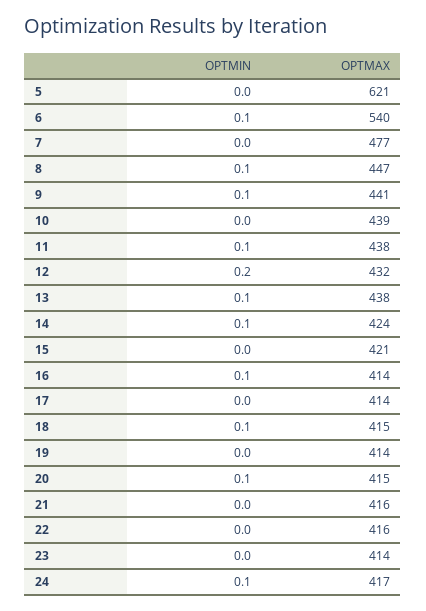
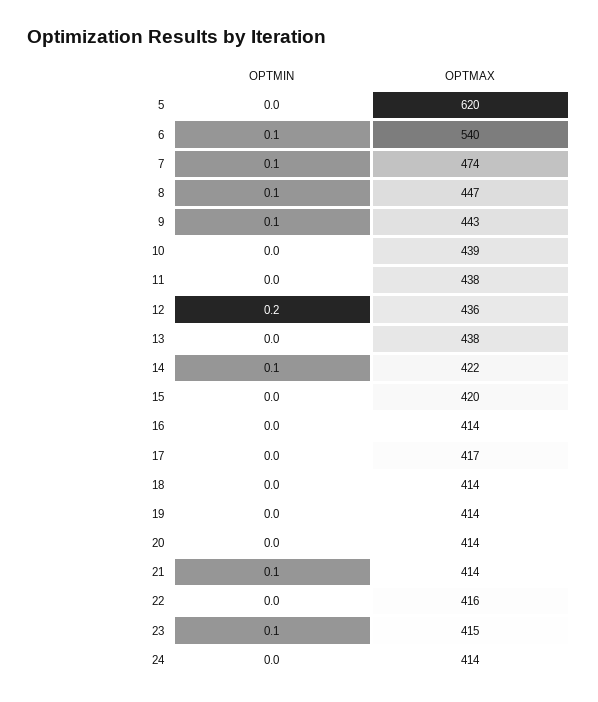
  {
    "OPTMIN": {
      "5": 0,
      "6": 0.1,
-     "7": 0,
+     "7": 0.1,
      "8": 0.1,
      "9": 0.1,
      "10": 0,
-     "11": 0.1,
+     "11": 0,
      "12": 0.2,
-     "13": 0.1,
+     "13": 0,
      "14": 0.1,
      "15": 0,
-     "16": 0.1,
+     "16": 0,
      "17": 0,
-     "18": 0.1,
+     "18": 0,
      "19": 0,
-     "20": 0.1,
+     "20": 0,
-     "21": 0,
+     "21": 0.1,
      "22": 0,
-     "23": 0,
+     "23": 0.1,
-     "24": 0.1
+     "24": 0
    },
    "OPTMAX": {
-     "5": 621,
+     "5": 620,
      "6": 540,
-     "7": 477,
+     "7": 474,
      "8": 447,
-     "9": 441,
+     "9": 443,
      "10": 439,
      "11": 438,
-     "12": 432,
+     "12": 436,
      "13": 438,
-     "14": 424,
+     "14": 422,
-     "15": 421,
+     "15": 420,
      "16": 414,
-     "17": 414,
+     "17": 417,
-     "18": 415,
+     "18": 414,
      "19": 414,
-     "20": 415,
+     "20": 414,
-     "21": 416,
+     "21": 414,
      "22": 416,
-     "23": 414,
+     "23": 415,
-     "24": 417
+     "24": 414
    }
  }

